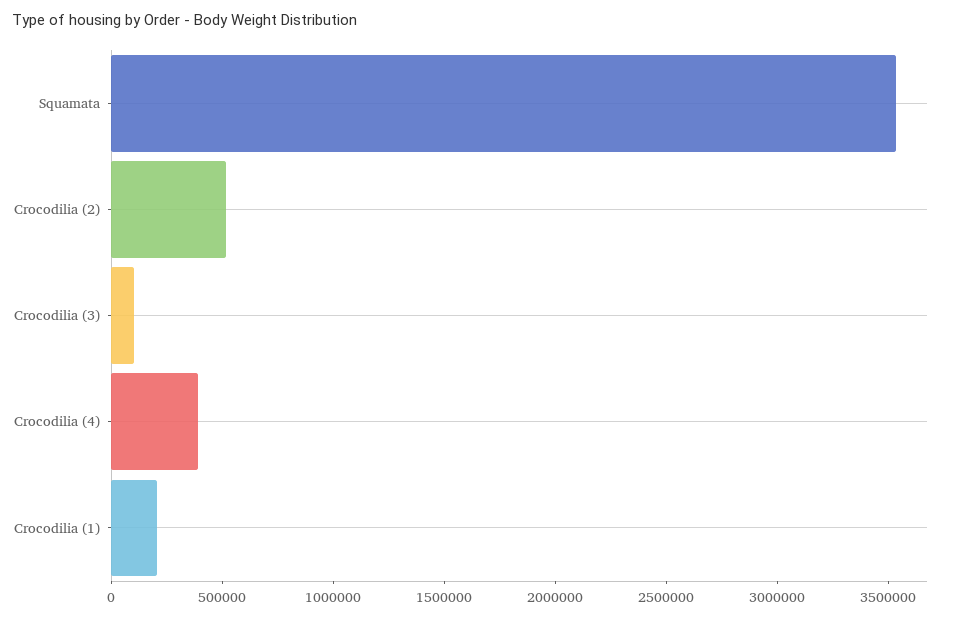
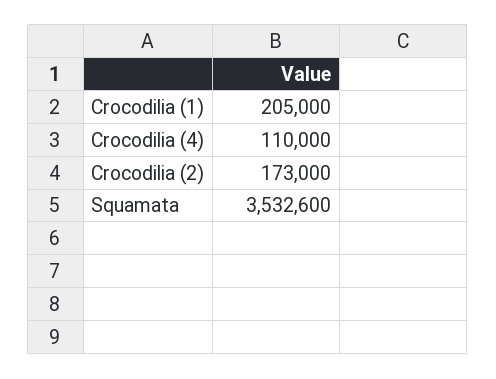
  {
    "Squamata": 3532600,
-   "Crocodilia (2)": 500000,
+   "Crocodilia (2)": 173000,
-   "Crocodilia (3)": 100000,
-   "Crocodilia (4)": 400000,
+   "Crocodilia (4)": 110000,
    "Crocodilia (1)": 205000
  }

